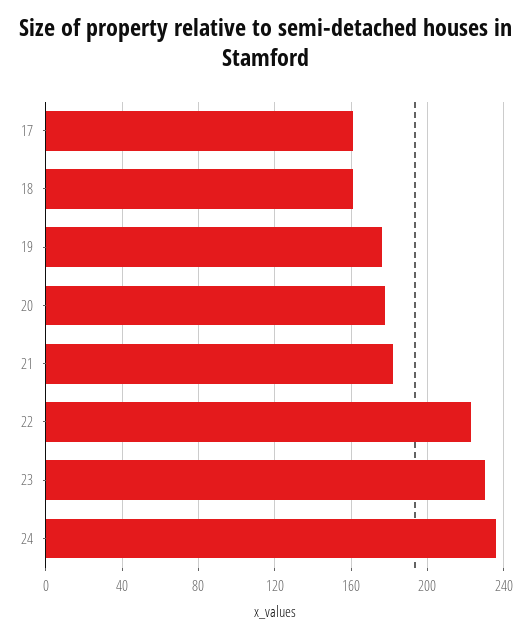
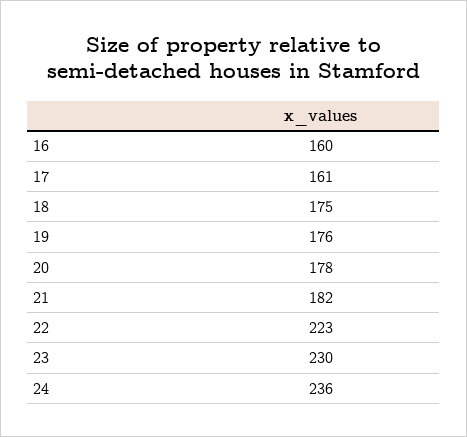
  {
    "17": 161,
-   "18": 160,
+   "18": 175,
    "19": 176,
    "20": 178,
    "21": 182,
    "22": 223,
    "23": 230,
-   "24": 236
+   "24": 236,
+   "16": 160
  }

